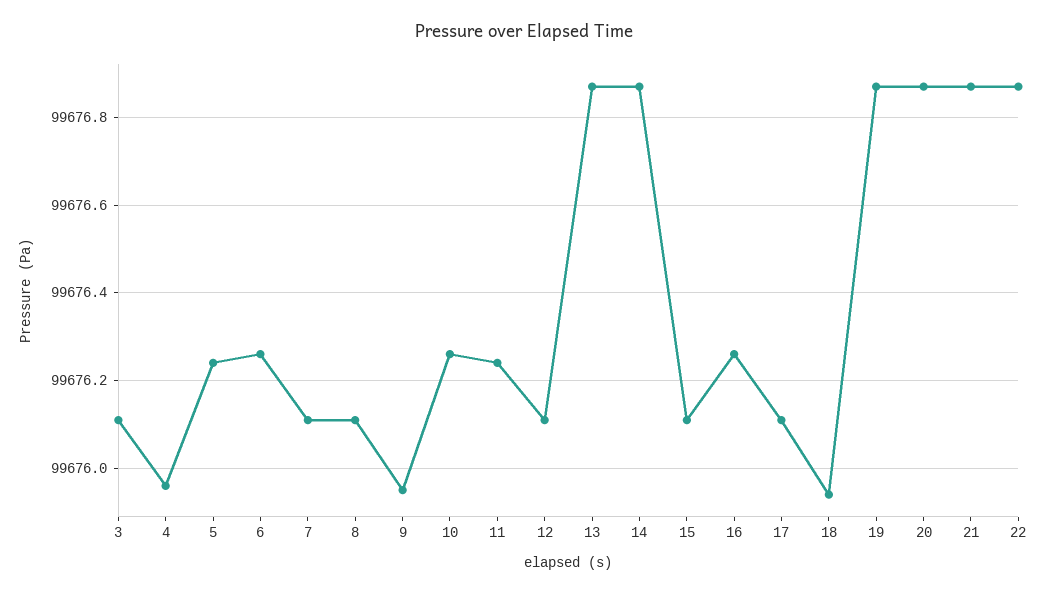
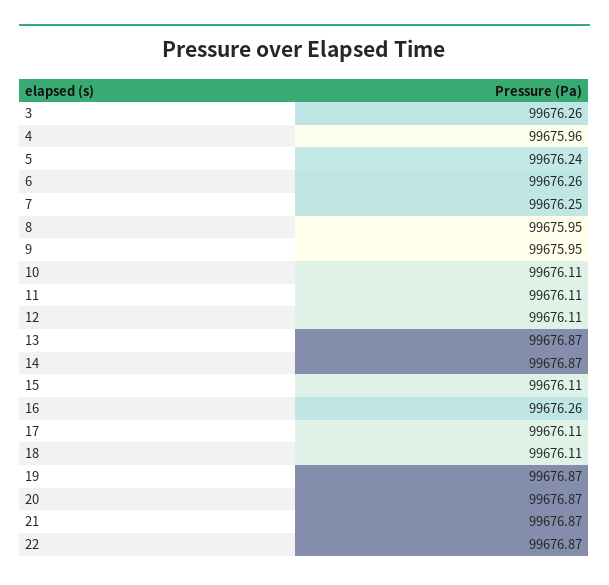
  {
-   "3": 99676.1,
+   "3": 99676.26,
    "4": 99675.96,
    "5": 99676.24,
    "6": 99676.26,
-   "7": 99676.1,
+   "7": 99676.25,
-   "8": 99676.1,
+   "8": 99675.95,
    "9": 99675.95,
-   "10": 99676.25,
+   "10": 99676.11,
-   "11": 99676.25,
+   "11": 99676.11,
    "12": 99676.11,
    "13": 99676.87,
    "14": 99676.87,
    "15": 99676.11,
    "16": 99676.26,
    "17": 99676.11,
-   "18": 99675.95,
+   "18": 99676.11,
    "19": 99676.87,
    "20": 99676.87,
    "21": 99676.87,
    "22": 99676.87
  }

